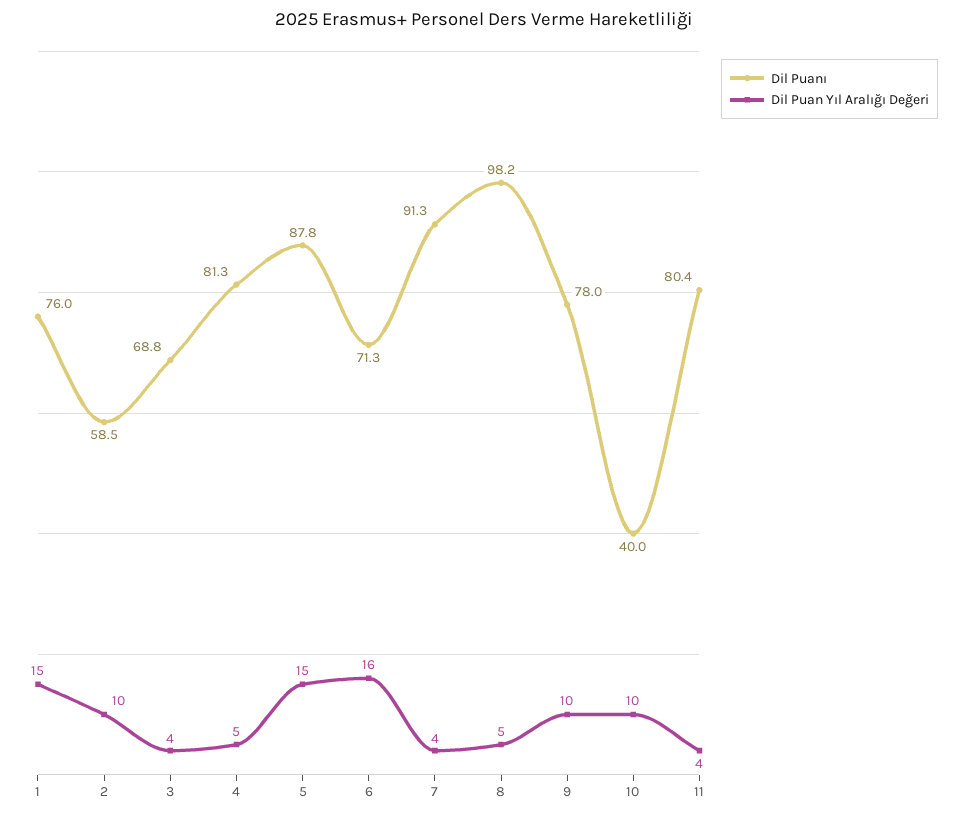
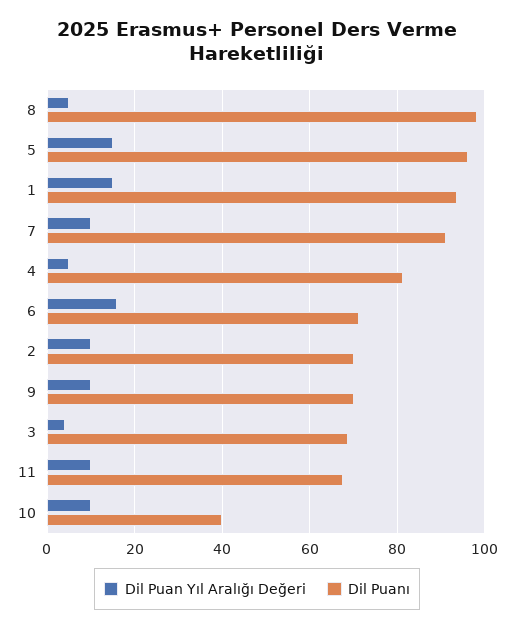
  {
    "Dil Puanı": {
-     "1": 76,
+     "1": 94,
-     "2": 58.5,
+     "2": 70,
      "3": 68.8,
      "4": 81.3,
-     "5": 87.8,
+     "5": 96,
      "6": 71.3,
      "7": 91.3,
      "8": 98.2,
-     "9": 78,
+     "9": 70,
      "10": 40,
-     "11": 80.4
+     "11": 68
    },
    "Dil Puan Yıl Aralığı Değeri": {
      "1": 15,
      "2": 10,
      "3": 4,
      "4": 5,
      "5": 15,
      "6": 16,
-     "7": 4,
+     "7": 10,
      "8": 5,
      "9": 10,
      "10": 10,
-     "11": 4
+     "11": 10
    }
  }

